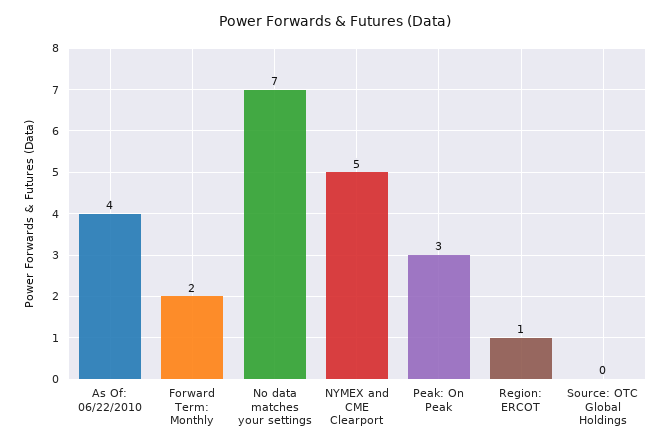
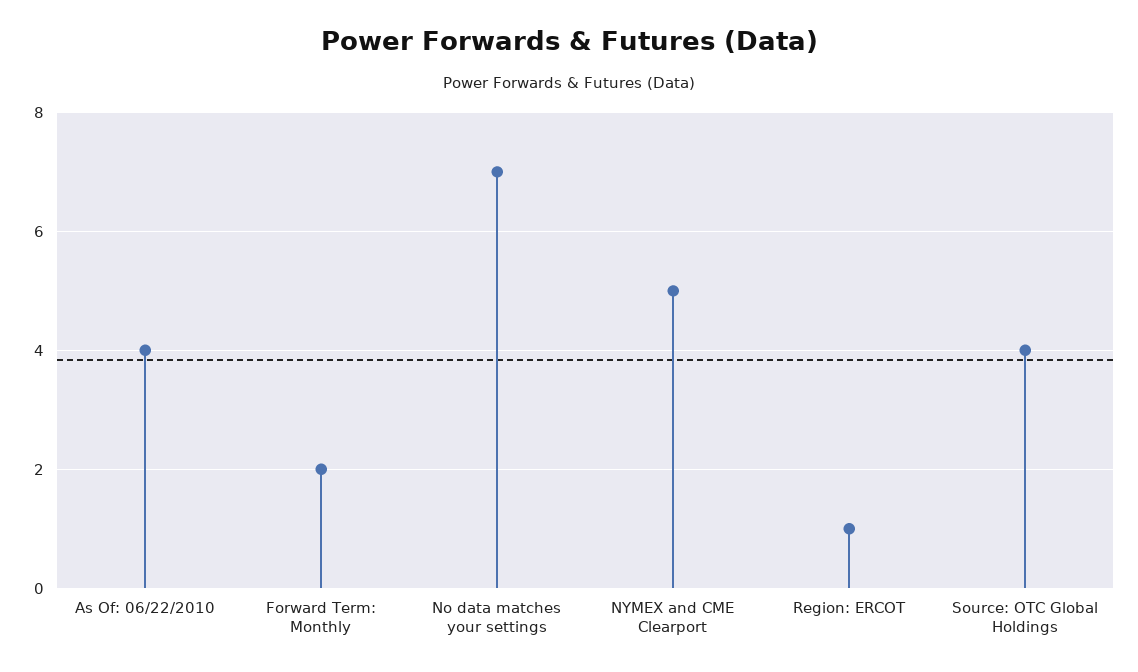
  {
    "As Of: 06/22/2010": 4,
    "Forward Term: Monthly": 2,
    "No data matches your settings": 7,
    "NYMEX and CME Clearport": 5,
-   "Peak: On Peak": 3,
    "Region: ERCOT": 1,
-   "Source: OTC Global Holdings": 0
+   "Source: OTC Global Holdings": 4
  }

